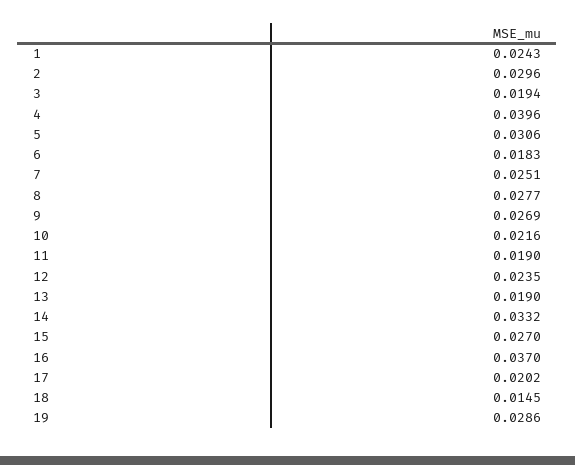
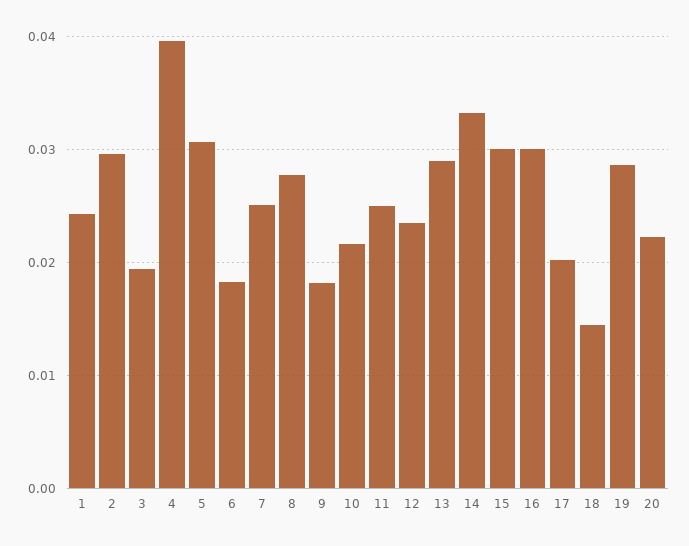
  {
    "1": 0.0243,
    "2": 0.0296,
    "3": 0.0194,
    "4": 0.0396,
    "5": 0.0306,
    "6": 0.0183,
    "7": 0.0251,
    "8": 0.0277,
-   "9": 0.0269,
+   "9": 0.018,
    "10": 0.0216,
-   "11": 0.019,
+   "11": 0.025,
    "12": 0.0235,
-   "13": 0.019,
+   "13": 0.029,
    "14": 0.0332,
-   "15": 0.027,
+   "15": 0.03,
-   "16": 0.037,
+   "16": 0.03,
    "17": 0.0202,
    "18": 0.0145,
-   "19": 0.0286
+   "19": 0.0286,
+   "20": 0.022
  }

